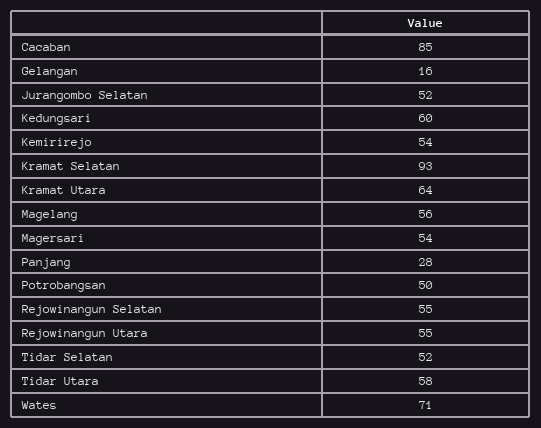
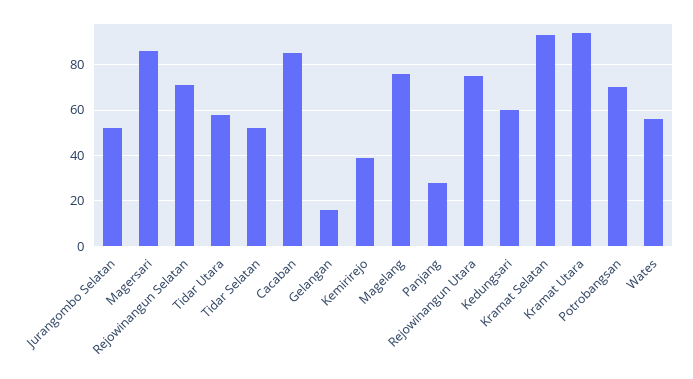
  {
    "Cacaban": 85,
    "Gelangan": 16,
    "Jurangombo Selatan": 52,
    "Kedungsari": 60,
-   "Kemirirejo": 54,
+   "Kemirirejo": 40,
    "Kramat Selatan": 93,
-   "Kramat Utara": 64,
+   "Kramat Utara": 95,
-   "Magelang": 56,
+   "Magelang": 75,
-   "Magersari": 54,
+   "Magersari": 85,
    "Panjang": 28,
-   "Potrobangsan": 50,
+   "Potrobangsan": 70,
-   "Rejowinangun Selatan": 55,
+   "Rejowinangun Selatan": 70,
-   "Rejowinangun Utara": 55,
+   "Rejowinangun Utara": 75,
    "Tidar Selatan": 52,
    "Tidar Utara": 58,
-   "Wates": 71
+   "Wates": 55
  }

